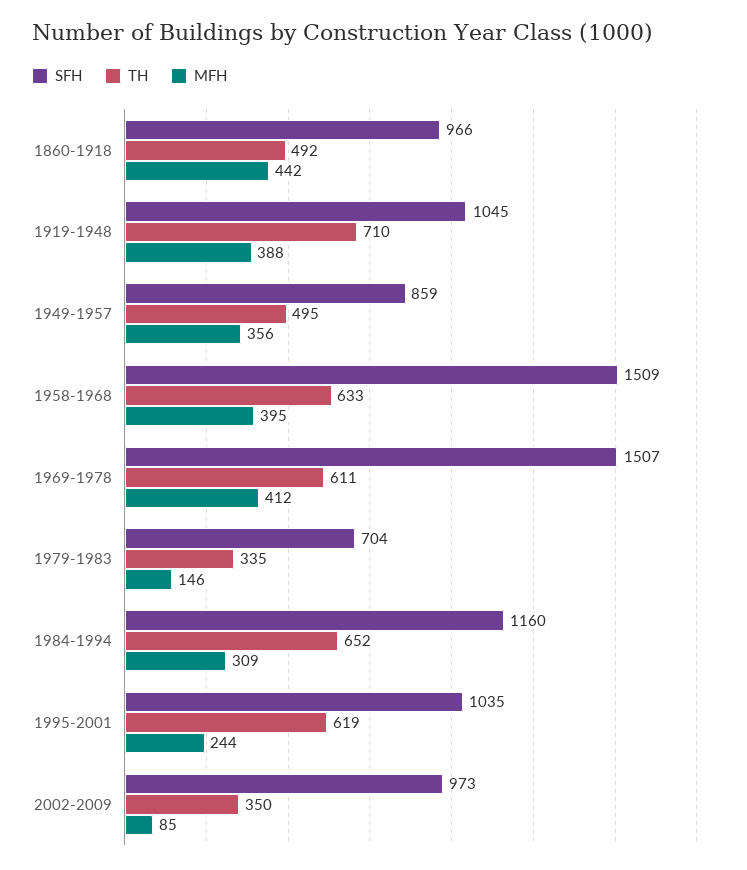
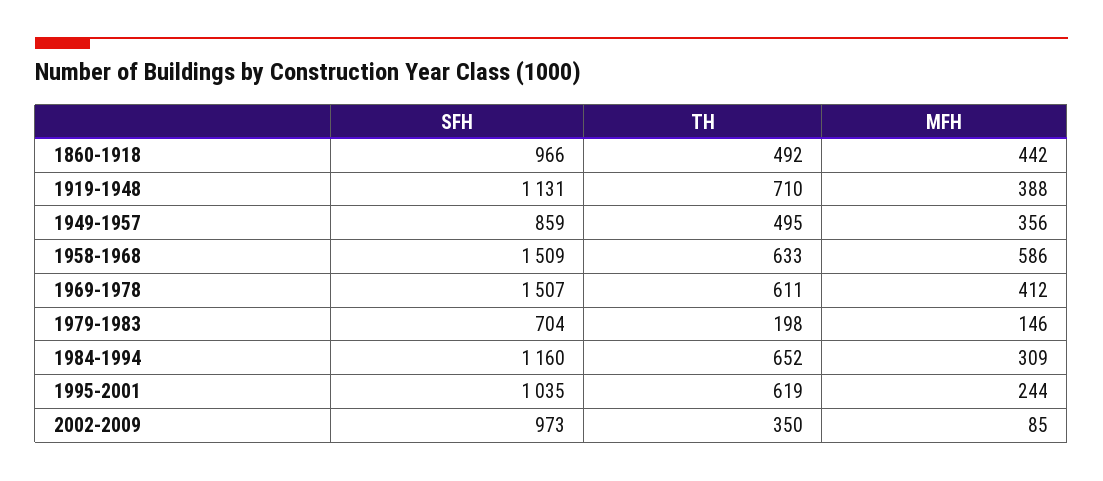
  {
    "SFH": {
      "1860-1918": 966,
-     "1919-1948": 1045,
+     "1919-1948": 1131,
      "1949-1957": 859,
      "1958-1968": 1509,
      "1969-1978": 1507,
      "1979-1983": 704,
      "1984-1994": 1160,
      "1995-2001": 1035,
      "2002-2009": 973
    },
    "TH": {
      "1860-1918": 492,
      "1919-1948": 710,
      "1949-1957": 495,
      "1958-1968": 633,
      "1969-1978": 611,
-     "1979-1983": 335,
+     "1979-1983": 198,
      "1984-1994": 652,
      "1995-2001": 619,
      "2002-2009": 350
    },
    "MFH": {
      "1860-1918": 442,
      "1919-1948": 388,
      "1949-1957": 356,
-     "1958-1968": 395,
+     "1958-1968": 586,
      "1969-1978": 412,
      "1979-1983": 146,
      "1984-1994": 309,
      "1995-2001": 244,
      "2002-2009": 85
    }
  }

